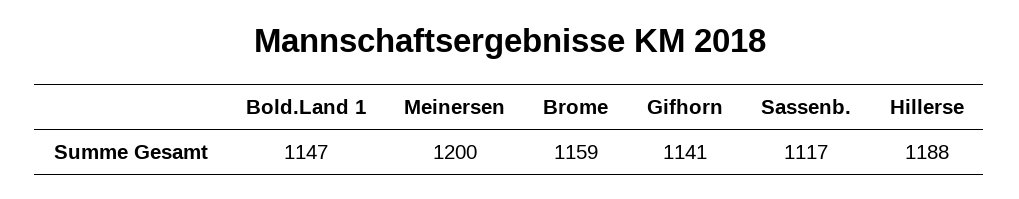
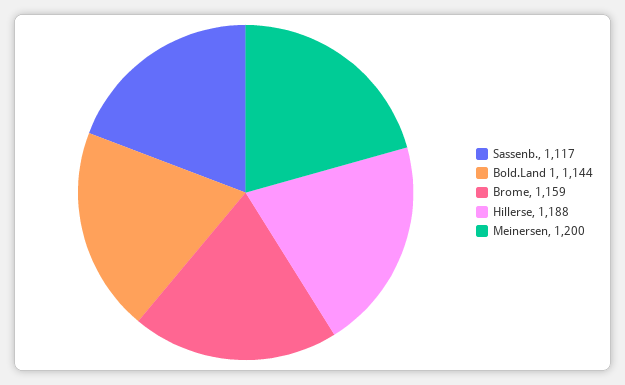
  {
-   "Bold.Land 1": 1147,
+   "Bold.Land 1": 1144,
    "Meinersen": 1200,
    "Brome": 1159,
-   "Gifhorn": 1141,
    "Sassenb.": 1117,
    "Hillerse": 1188
  }

